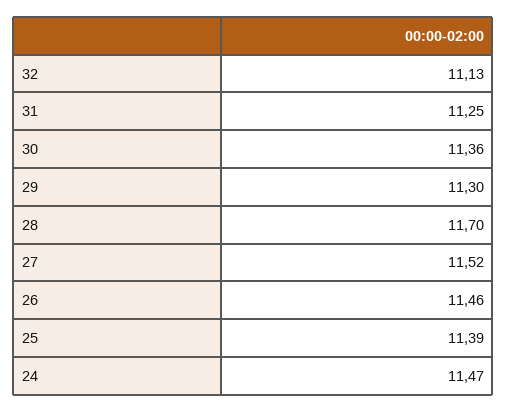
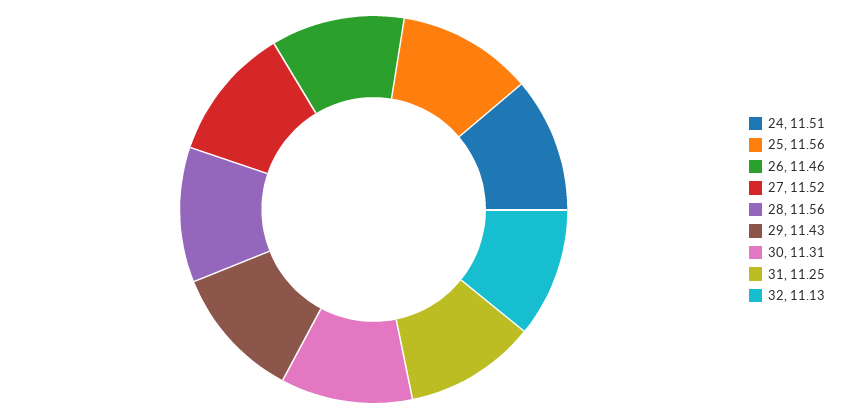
  {
    "32": 11.13,
    "31": 11.25,
-   "30": 11.36,
+   "30": 11.31,
-   "29": 11.3,
+   "29": 11.43,
-   "28": 11.7,
+   "28": 11.56,
    "27": 11.52,
    "26": 11.46,
-   "25": 11.39,
+   "25": 11.56,
-   "24": 11.47
+   "24": 11.51
  }

